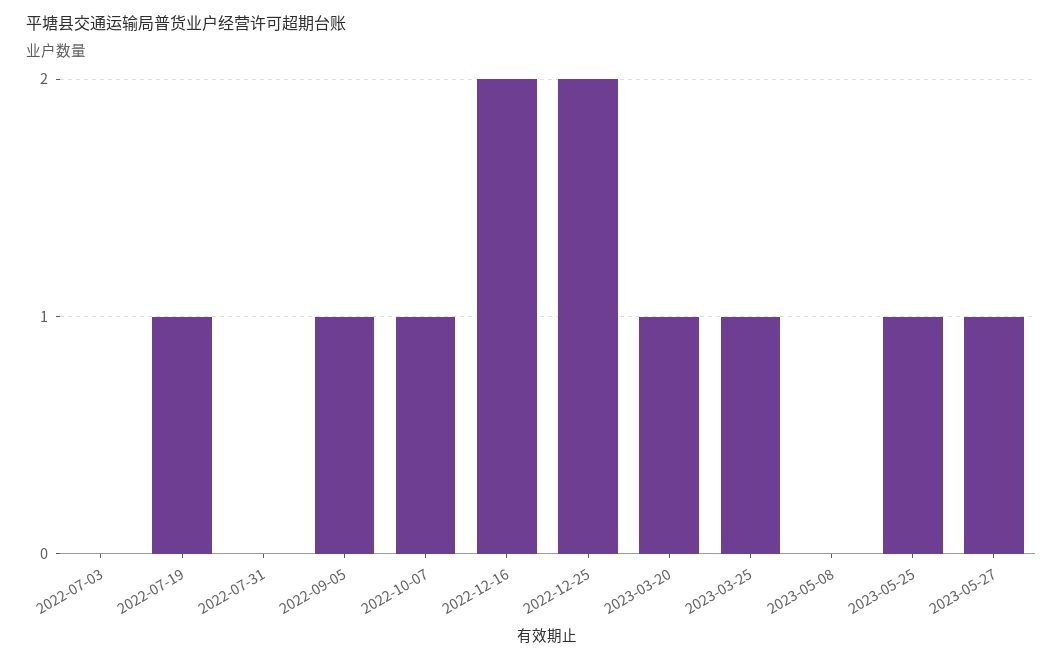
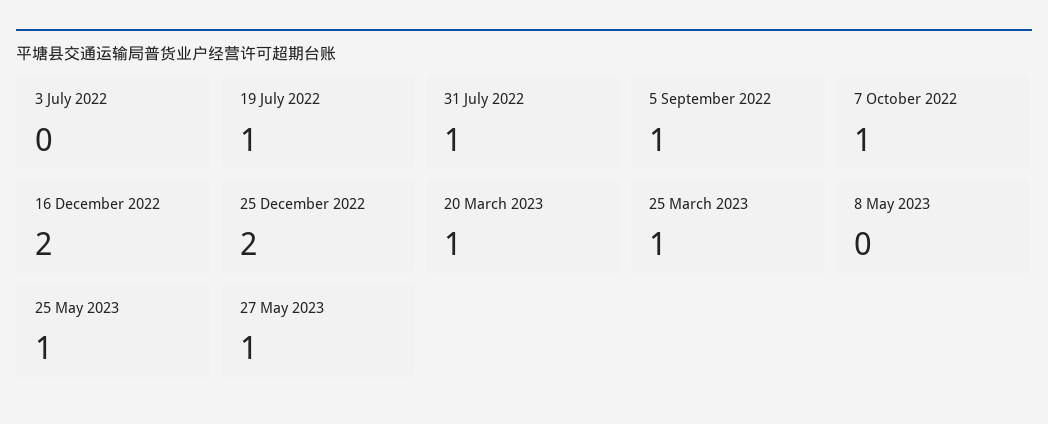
  {
    "2022-07-03": 0,
    "2022-07-19": 1,
-   "2022-07-31": 0,
+   "2022-07-31": 1,
    "2022-09-05": 1,
    "2022-10-07": 1,
    "2022-12-16": 2,
    "2022-12-25": 2,
    "2023-03-20": 1,
    "2023-03-25": 1,
    "2023-05-08": 0,
    "2023-05-25": 1,
    "2023-05-27": 1
  }

